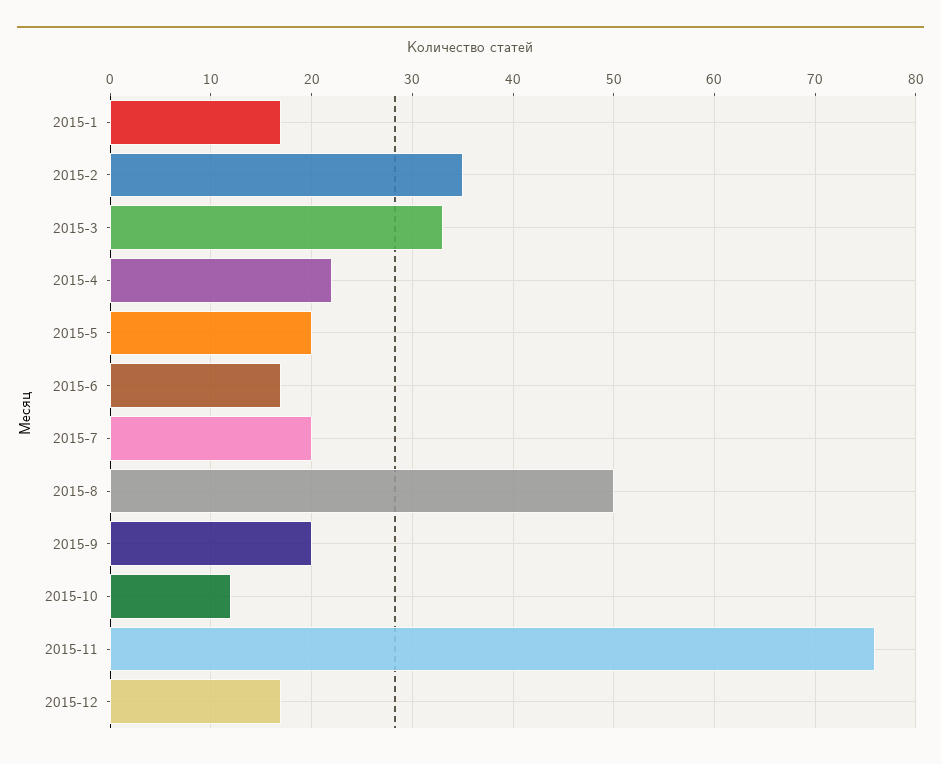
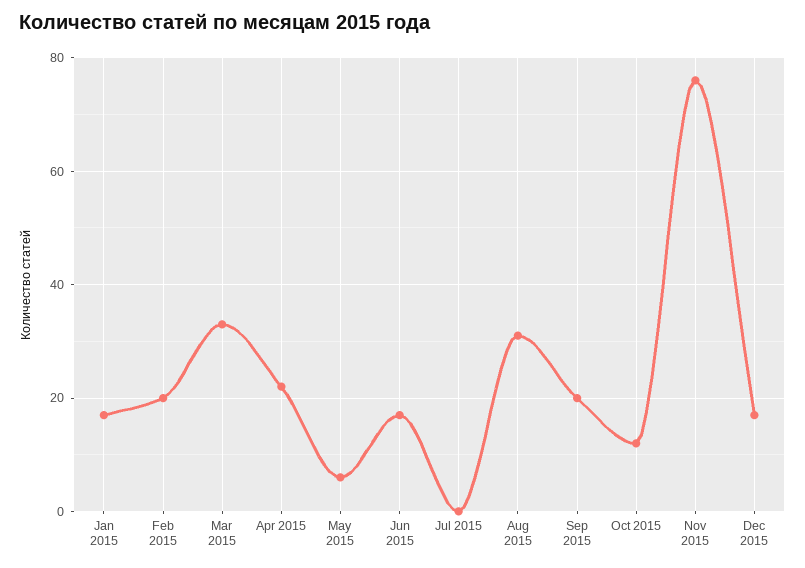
  {
    "2015-1": 17,
-   "2015-2": 35,
+   "2015-2": 20,
    "2015-3": 33,
    "2015-4": 22,
-   "2015-5": 20,
+   "2015-5": 5,
    "2015-6": 17,
-   "2015-7": 20,
+   "2015-7": 0,
-   "2015-8": 50,
+   "2015-8": 30,
    "2015-9": 20,
    "2015-10": 12,
    "2015-11": 76,
    "2015-12": 17
  }

